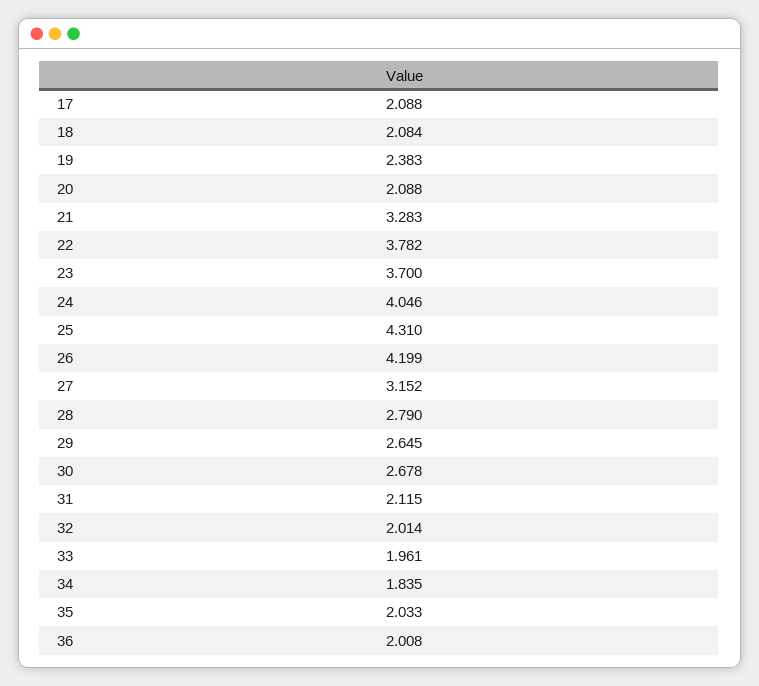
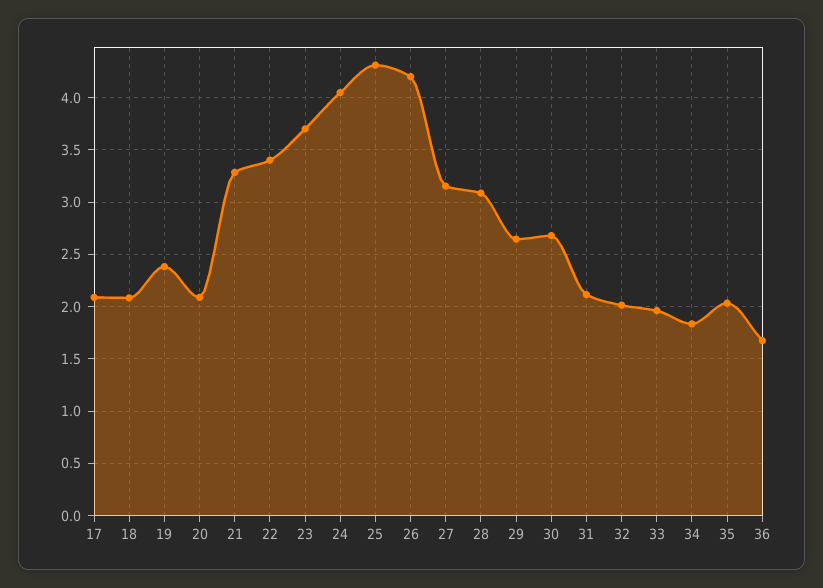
  {
    "17": 2.088,
    "18": 2.084,
    "19": 2.383,
    "20": 2.088,
    "21": 3.283,
-   "22": 3.782,
+   "22": 3.4,
    "23": 3.7,
    "24": 4.046,
    "25": 4.31,
    "26": 4.199,
    "27": 3.152,
-   "28": 2.79,
+   "28": 3.1,
    "29": 2.645,
    "30": 2.678,
    "31": 2.115,
    "32": 2.014,
    "33": 1.961,
    "34": 1.835,
    "35": 2.033,
-   "36": 2.008
+   "36": 1.7
  }

